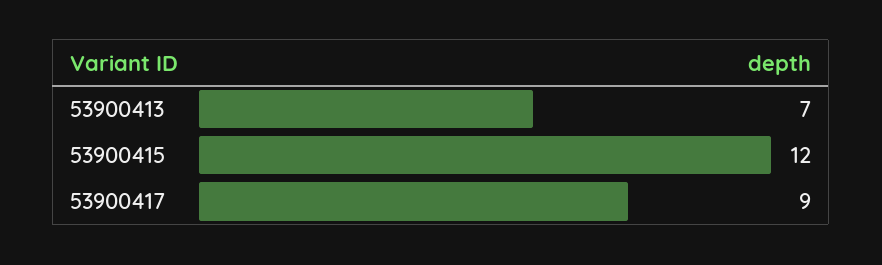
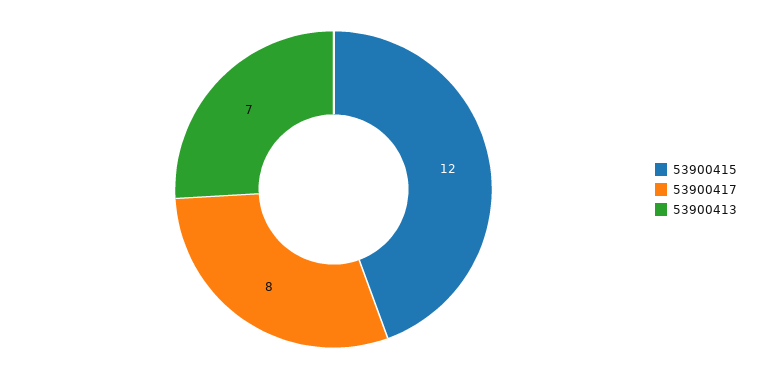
  {
    "53900413": 7,
    "53900415": 12,
-   "53900417": 9
+   "53900417": 8
  }

